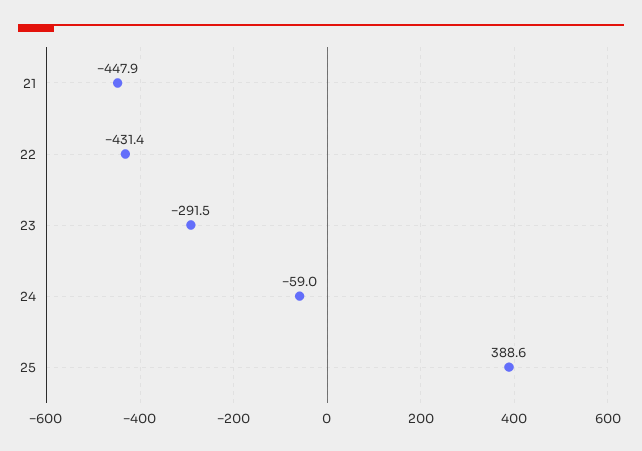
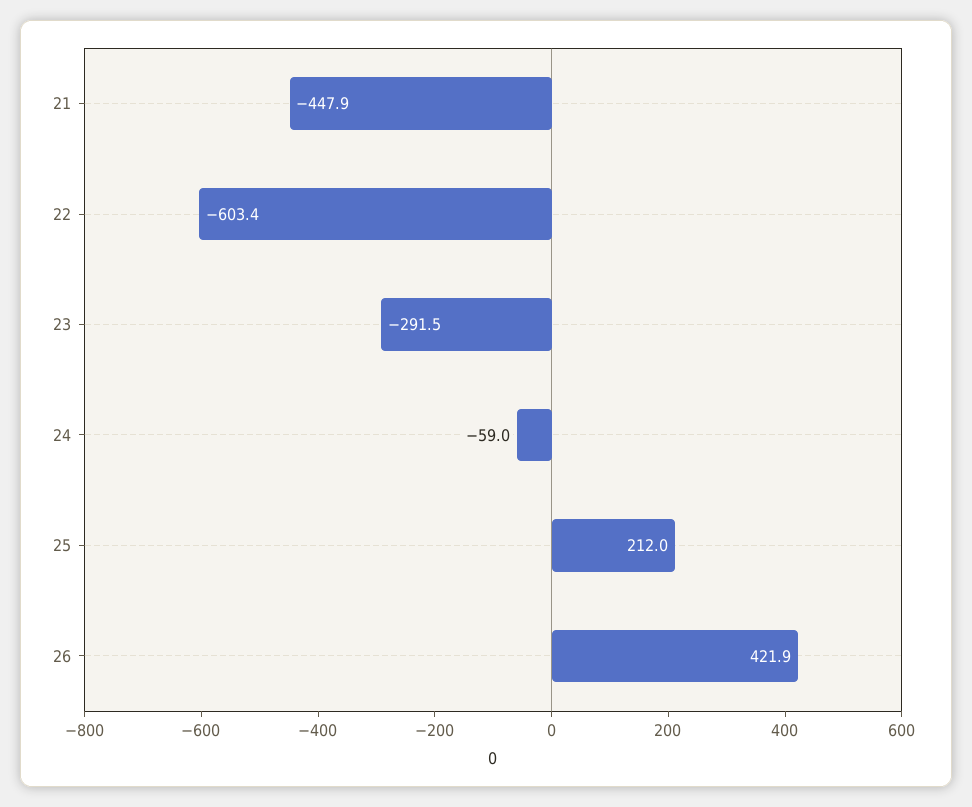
  {
    "21": -447.9,
-   "22": -431.4,
+   "22": -603.4,
    "23": -291.5,
    "24": -59,
-   "25": 388.6
+   "25": 212,
+   "26": 421.9
  }

